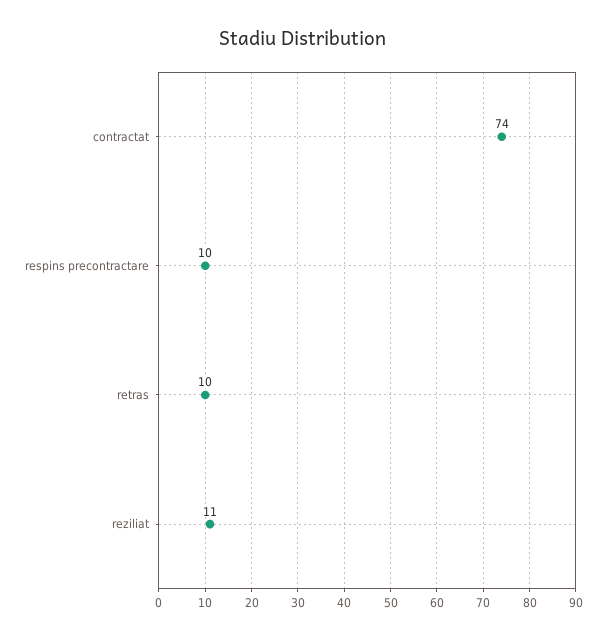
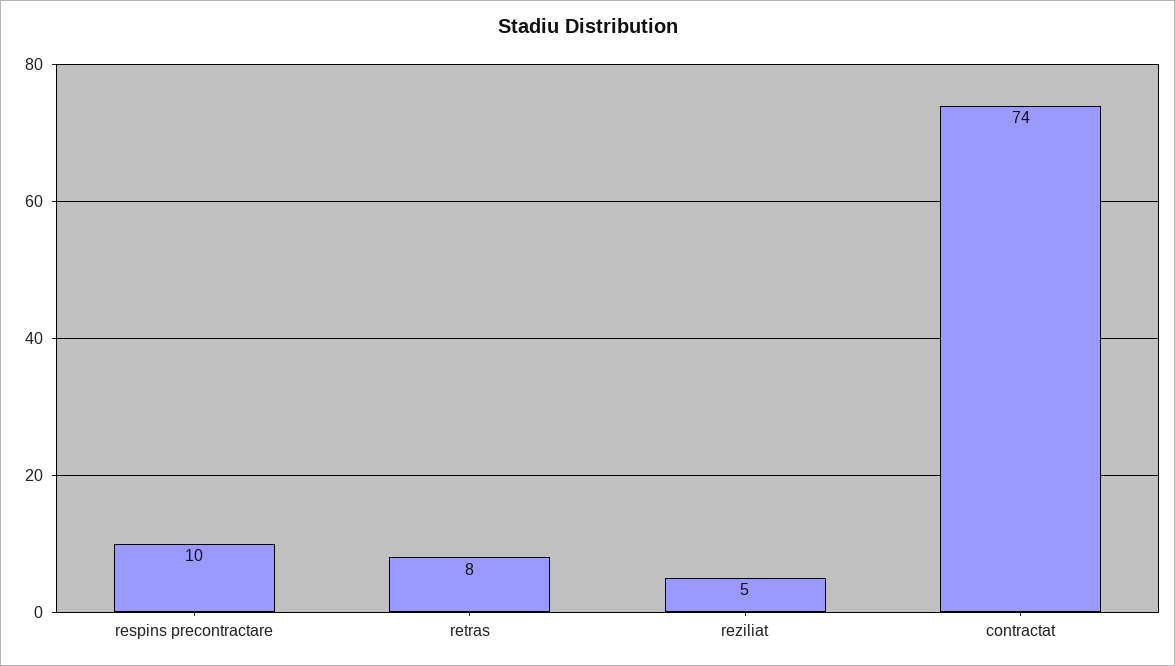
  {
    "contractat": 74,
    "respins precontractare": 10,
-   "retras": 10,
+   "retras": 8,
-   "reziliat": 11
+   "reziliat": 5
  }

